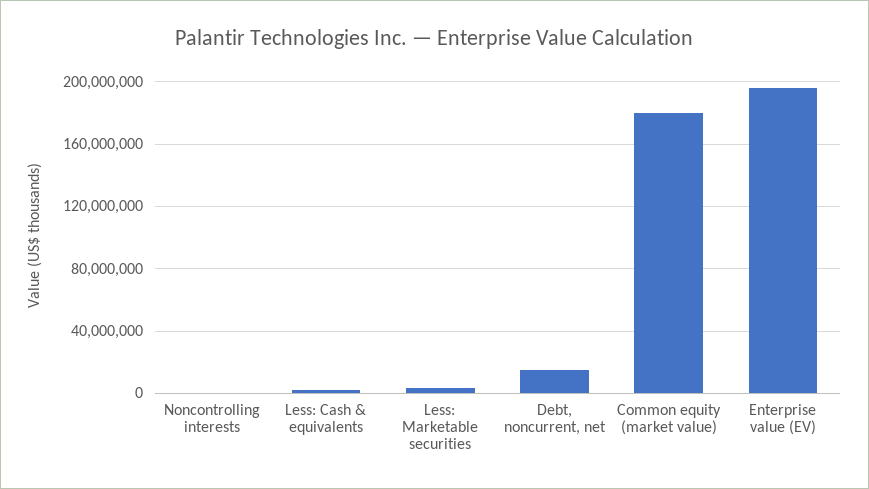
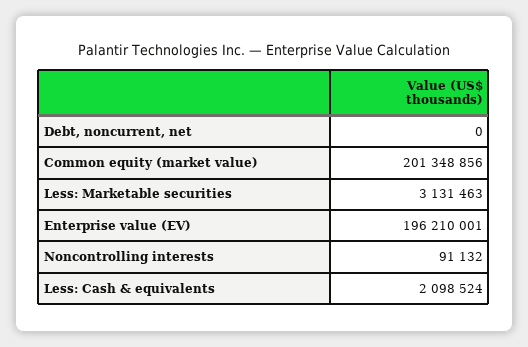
  {
    "Noncontrolling interests": 91132,
    "Less: Cash & equivalents": 2098524,
    "Less: Marketable securities": 3131463,
-   "Debt, noncurrent, net": 15000000,
+   "Debt, noncurrent, net": 0,
-   "Common equity (market value)": 180000000,
+   "Common equity (market value)": 201348856,
    "Enterprise value (EV)": 196210001
  }

